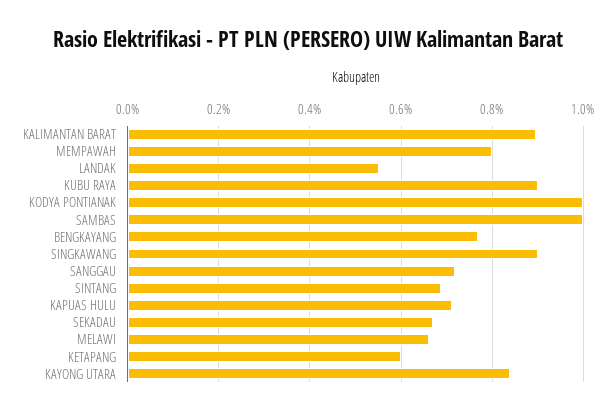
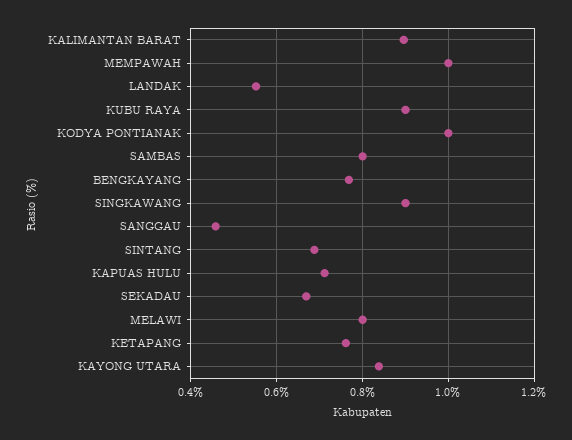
  {
    "KALIMANTAN BARAT": 0.9,
-   "MEMPAWAH": 0.8,
+   "MEMPAWAH": 1,
    "LANDAK": 0.56,
    "KUBU RAYA": 0.9,
    "KODYA PONTIANAK": 1,
-   "SAMBAS": 1,
+   "SAMBAS": 0.8,
    "BENGKAYANG": 0.76,
    "SINGKAWANG": 0.9,
-   "SANGGAU": 0.72,
+   "SANGGAU": 0.46,
    "SINTANG": 0.68,
    "KAPUAS HULU": 0.72,
    "SEKADAU": 0.66,
-   "MELAWI": 0.66,
+   "MELAWI": 0.8,
-   "KETAPANG": 0.6,
+   "KETAPANG": 0.76,
    "KAYONG UTARA": 0.84
  }

